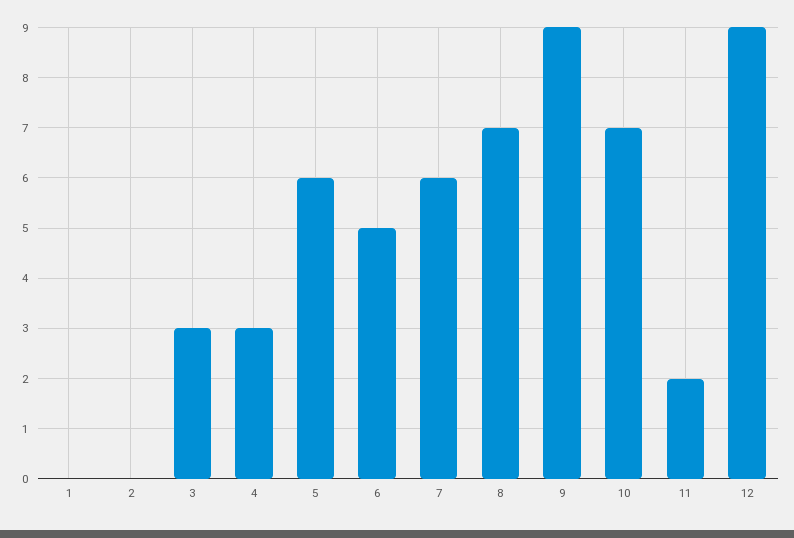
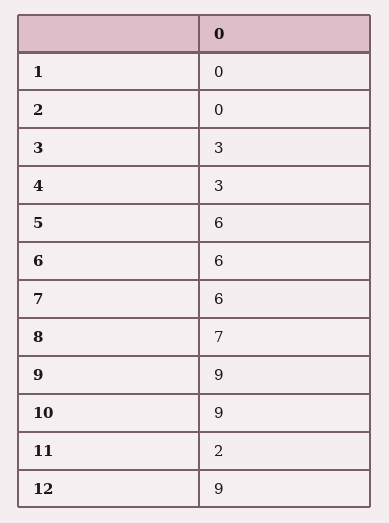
  {
    "1": 0,
    "2": 0,
    "3": 3,
    "4": 3,
    "5": 6,
-   "6": 5,
+   "6": 6,
    "7": 6,
    "8": 7,
    "9": 9,
-   "10": 7,
+   "10": 9,
    "11": 2,
    "12": 9
  }

